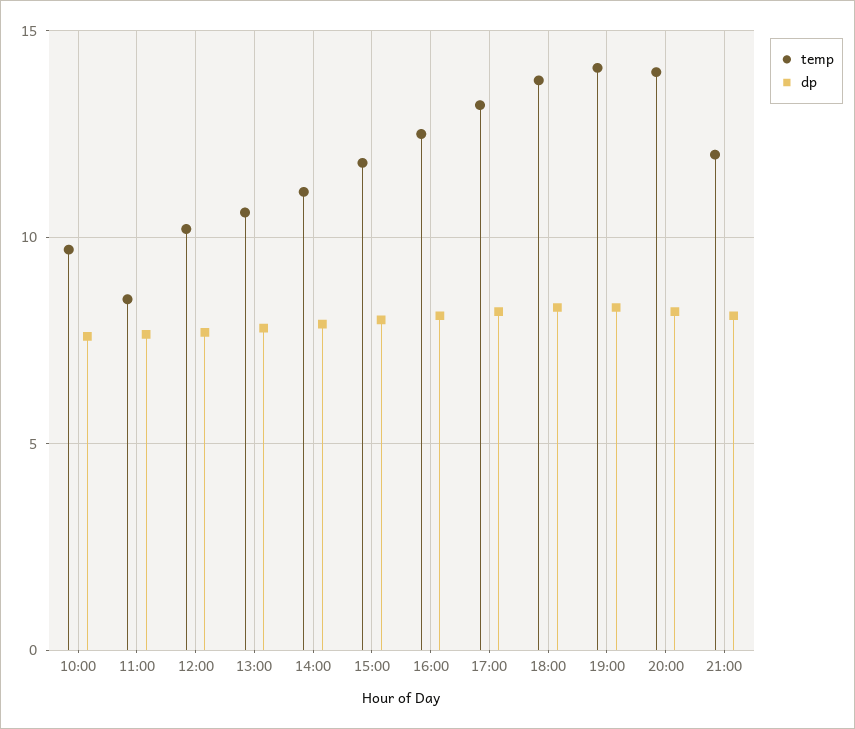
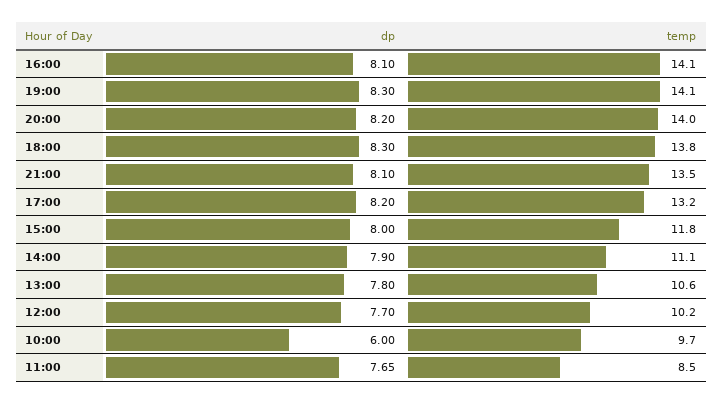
  {
    "temp": {
      "10:00": 9.7,
      "11:00": 8.5,
      "12:00": 10.2,
      "13:00": 10.6,
      "14:00": 11.1,
      "15:00": 11.8,
-     "16:00": 12.5,
+     "16:00": 14.1,
      "17:00": 13.2,
      "18:00": 13.8,
      "19:00": 14.1,
      "20:00": 14,
-     "21:00": 12
+     "21:00": 13.5
    },
    "dp": {
-     "10:00": 7.5,
+     "10:00": 6,
      "11:00": 7.65,
      "12:00": 7.7,
      "13:00": 7.8,
      "14:00": 7.9,
      "15:00": 8,
      "16:00": 8.1,
      "17:00": 8.2,
      "18:00": 8.3,
      "19:00": 8.3,
      "20:00": 8.2,
      "21:00": 8.1
    }
  }

